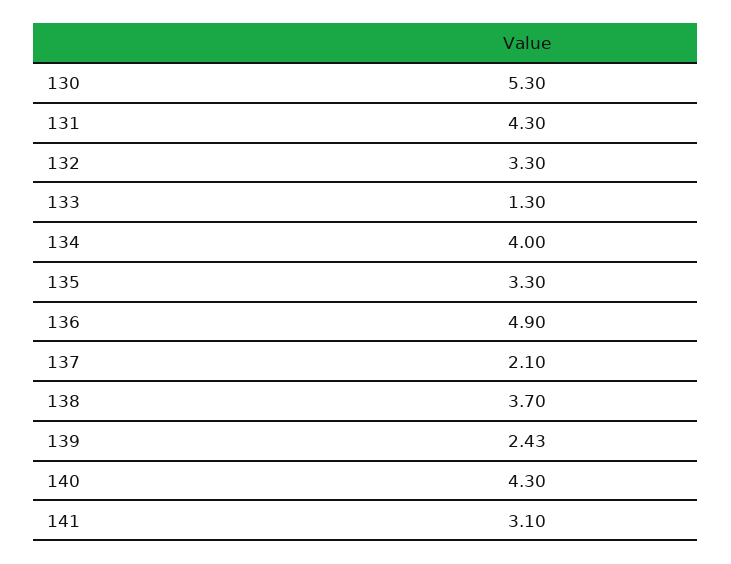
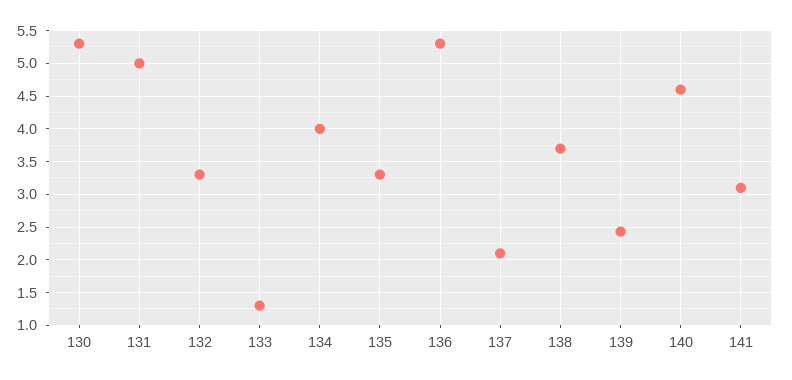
  {
    "130": 5.3,
-   "131": 4.3,
+   "131": 5,
    "132": 3.3,
    "133": 1.3,
    "134": 4,
    "135": 3.3,
-   "136": 4.9,
+   "136": 5.3,
    "137": 2.1,
    "138": 3.7,
    "139": 2.43,
-   "140": 4.3,
+   "140": 4.6,
    "141": 3.1
  }

